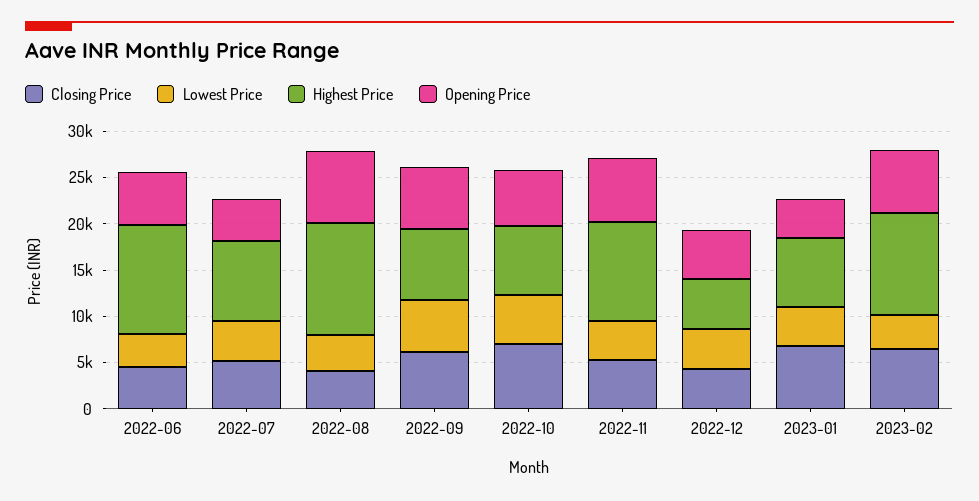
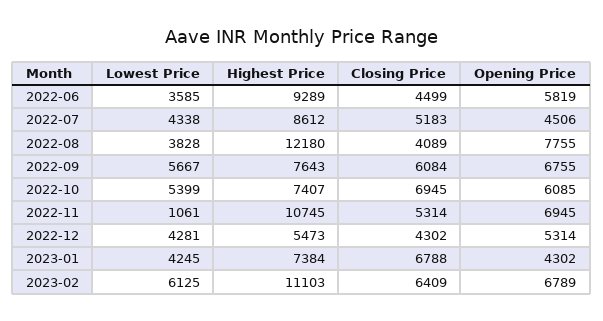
  {
    "Closing Price": {
      "2022-06": 4499,
      "2022-07": 5183,
      "2022-08": 4089,
      "2022-09": 6084,
      "2022-10": 6945,
      "2022-11": 5314,
      "2022-12": 4302,
      "2023-01": 6788,
      "2023-02": 6409
    },
    "Lowest Price": {
      "2022-06": 3585,
      "2022-07": 4338,
      "2022-08": 3828,
      "2022-09": 5667,
      "2022-10": 5399,
-     "2022-11": 4000,
+     "2022-11": 1061,
      "2022-12": 4281,
      "2023-01": 4245,
-     "2023-02": 4000
+     "2023-02": 6125
    },
    "Highest Price": {
-     "2022-06": 12000,
+     "2022-06": 9289,
      "2022-07": 8612,
      "2022-08": 12180,
      "2022-09": 7643,
      "2022-10": 7407,
      "2022-11": 10745,
      "2022-12": 5473,
      "2023-01": 7384,
      "2023-02": 11103
    },
    "Opening Price": {
      "2022-06": 5819,
      "2022-07": 4506,
      "2022-08": 7755,
      "2022-09": 6755,
      "2022-10": 6085,
      "2022-11": 6945,
      "2022-12": 5314,
      "2023-01": 4302,
      "2023-02": 6789
    }
  }

